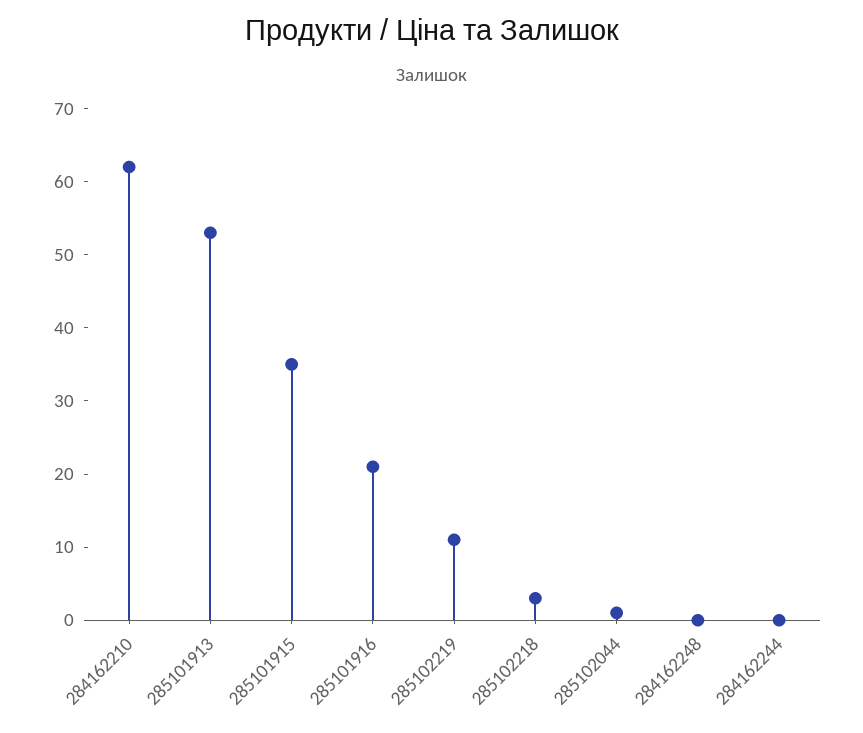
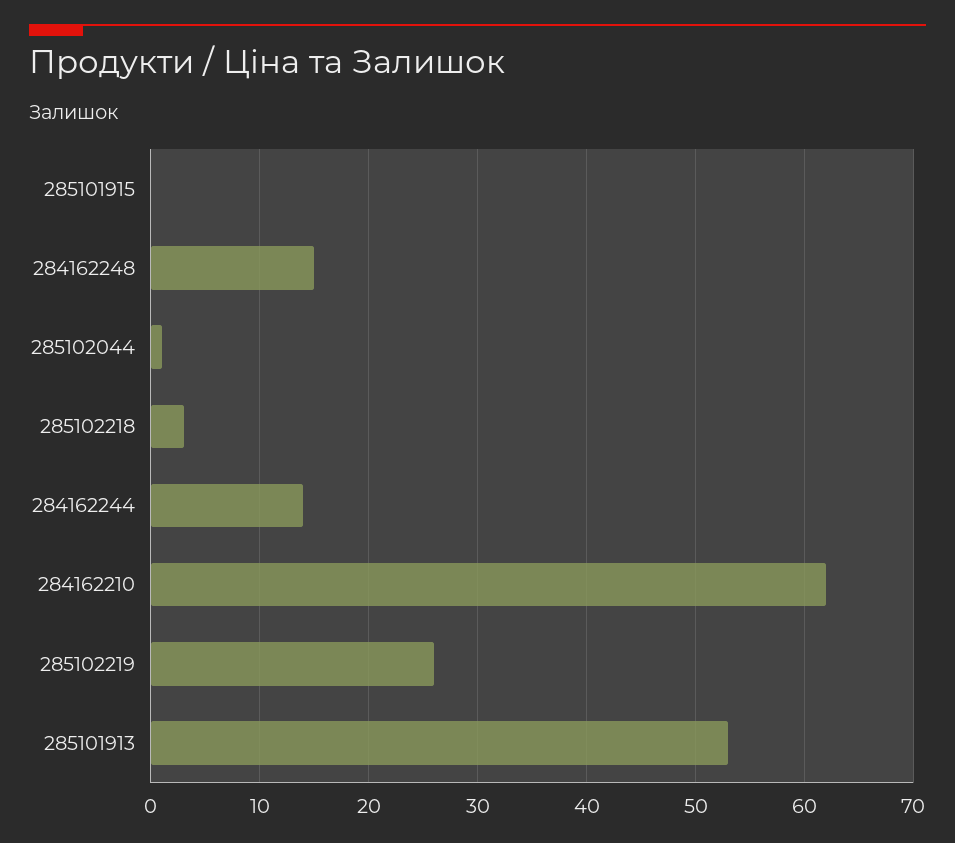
  {
    "284162210": 62,
    "285101913": 53,
-   "285101915": 35,
+   "285101915": 0,
-   "285101916": 20,
-   "285102219": 10,
+   "285102219": 26,
    "285102218": 3,
    "285102044": 1,
-   "284162248": 0,
+   "284162248": 15,
-   "284162244": 0
+   "284162244": 14
  }

